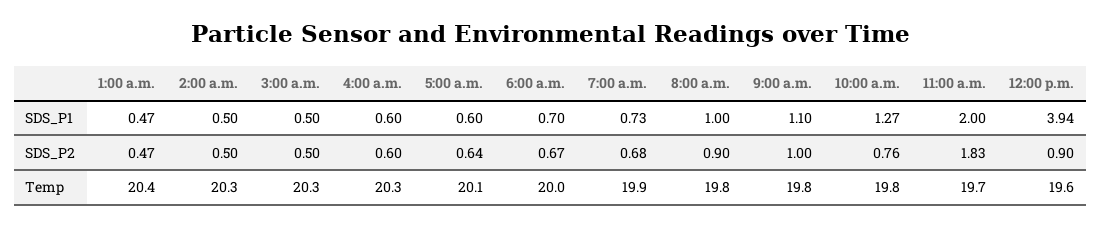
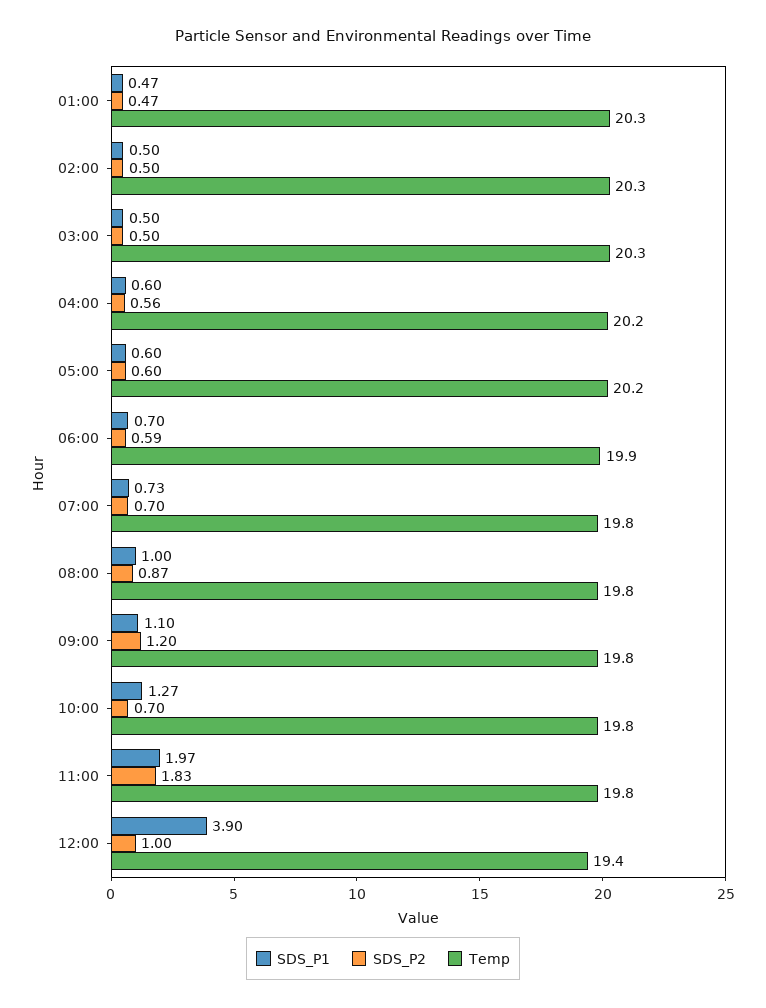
  {
    "SDS_P1": {
      "1:00 a.m.": 0.47,
      "2:00 a.m.": 0.5,
      "3:00 a.m.": 0.5,
      "4:00 a.m.": 0.6,
      "5:00 a.m.": 0.6,
      "6:00 a.m.": 0.7,
      "7:00 a.m.": 0.73,
      "8:00 a.m.": 1,
      "9:00 a.m.": 1.1,
      "10:00 a.m.": 1.27,
-     "11:00 a.m.": 2,
+     "11:00 a.m.": 1.97,
-     "12:00 p.m.": 3.94
+     "12:00 p.m.": 3.9
    },
    "SDS_P2": {
      "1:00 a.m.": 0.47,
      "2:00 a.m.": 0.5,
      "3:00 a.m.": 0.5,
-     "4:00 a.m.": 0.6,
+     "4:00 a.m.": 0.56,
-     "5:00 a.m.": 0.64,
+     "5:00 a.m.": 0.6,
-     "6:00 a.m.": 0.67,
+     "6:00 a.m.": 0.59,
-     "7:00 a.m.": 0.68,
+     "7:00 a.m.": 0.7,
-     "8:00 a.m.": 0.9,
+     "8:00 a.m.": 0.87,
-     "9:00 a.m.": 1,
+     "9:00 a.m.": 1.2,
-     "10:00 a.m.": 0.76,
+     "10:00 a.m.": 0.7,
      "11:00 a.m.": 1.83,
-     "12:00 p.m.": 0.9
+     "12:00 p.m.": 1
    },
    "Temp": {
-     "1:00 a.m.": 20.4,
+     "1:00 a.m.": 20.3,
      "2:00 a.m.": 20.3,
      "3:00 a.m.": 20.3,
-     "4:00 a.m.": 20.3,
+     "4:00 a.m.": 20.2,
-     "5:00 a.m.": 20.1,
+     "5:00 a.m.": 20.2,
-     "6:00 a.m.": 20,
+     "6:00 a.m.": 19.9,
-     "7:00 a.m.": 19.9,
+     "7:00 a.m.": 19.8,
      "8:00 a.m.": 19.8,
      "9:00 a.m.": 19.8,
      "10:00 a.m.": 19.8,
-     "11:00 a.m.": 19.7,
+     "11:00 a.m.": 19.8,
-     "12:00 p.m.": 19.6
+     "12:00 p.m.": 19.4
    }
  }

